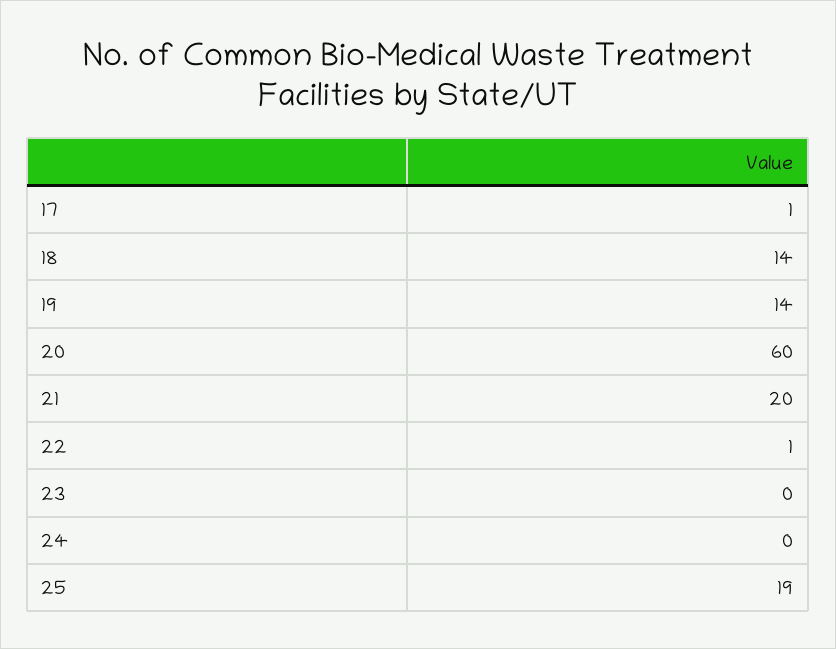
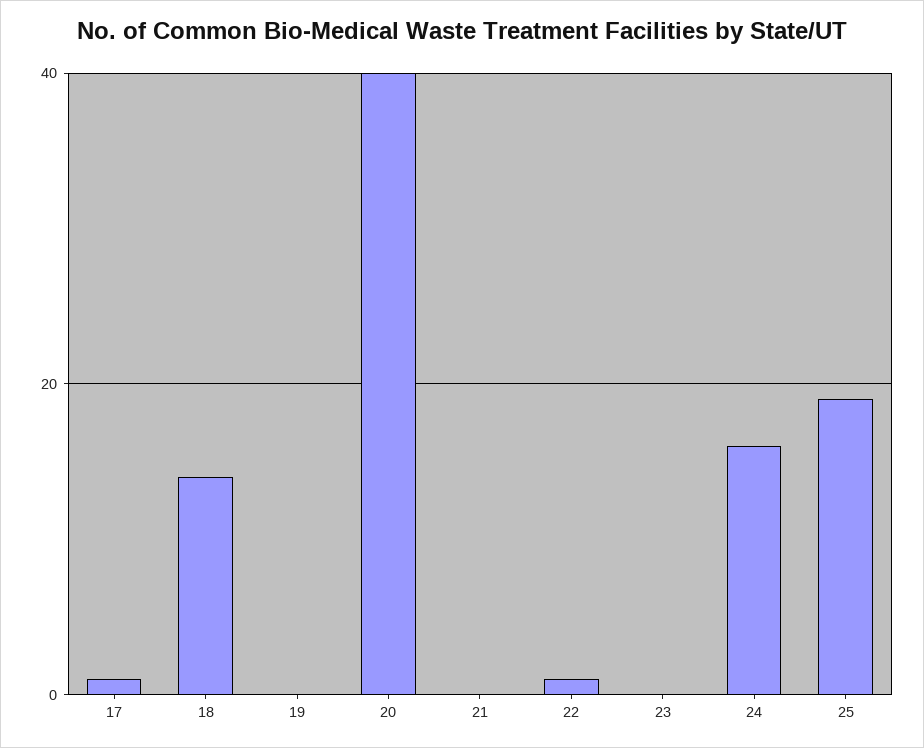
  {
    "17": 1,
    "18": 14,
-   "19": 14,
+   "19": 0,
-   "20": 60,
+   "20": 40,
-   "21": 20,
+   "21": 0,
    "22": 1,
    "23": 0,
-   "24": 0,
+   "24": 15,
    "25": 19
  }

